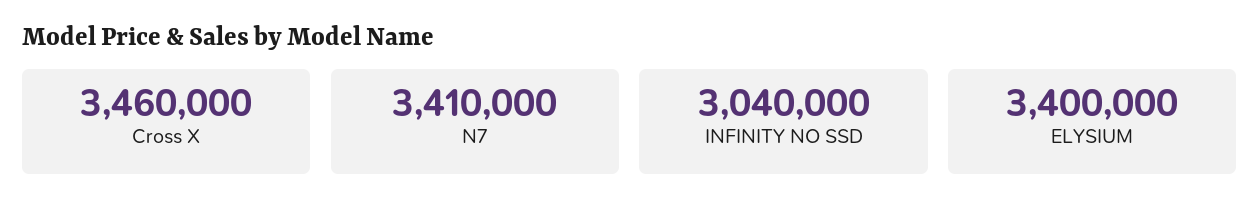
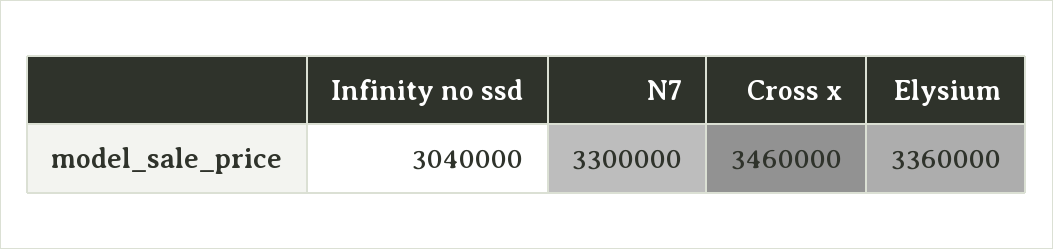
  {
    "Cross X": 3460000,
-   "N7": 3410000,
+   "N7": 3300000,
    "INFINITY NO SSD": 3040000,
-   "ELYSIUM": 3400000
+   "ELYSIUM": 3360000
  }

